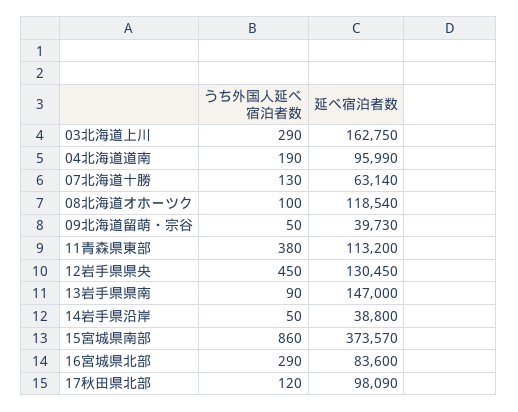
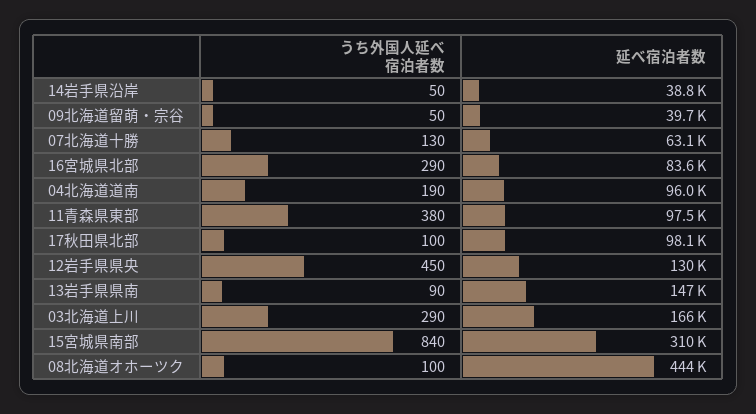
  {
    "うち外国人延べ宿泊者数": {
      "03北海道上川": 290,
      "04北海道道南": 190,
      "07北海道十勝": 130,
      "08北海道オホーツク": 100,
      "09北海道留萌・宗谷": 50,
      "11青森県東部": 380,
      "12岩手県県央": 450,
      "13岩手県県南": 90,
      "14岩手県沿岸": 50,
-     "15宮城県南部": 860,
+     "15宮城県南部": 840,
      "16宮城県北部": 290,
-     "17秋田県北部": 120
+     "17秋田県北部": 100
    },
    "延べ宿泊者数": {
-     "03北海道上川": 162750,
+     "03北海道上川": 166000,
      "04北海道道南": 95990,
      "07北海道十勝": 63140,
-     "08北海道オホーツク": 118540,
+     "08北海道オホーツク": 444000,
      "09北海道留萌・宗谷": 39730,
-     "11青森県東部": 113200,
+     "11青森県東部": 97500,
      "12岩手県県央": 130450,
      "13岩手県県南": 147000,
      "14岩手県沿岸": 38800,
-     "15宮城県南部": 373570,
+     "15宮城県南部": 310000,
      "16宮城県北部": 83600,
      "17秋田県北部": 98090
    }
  }

